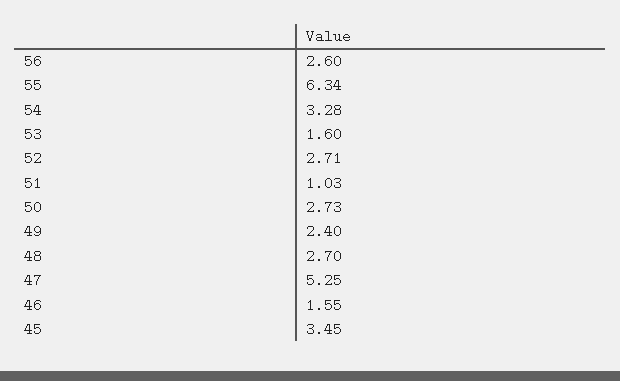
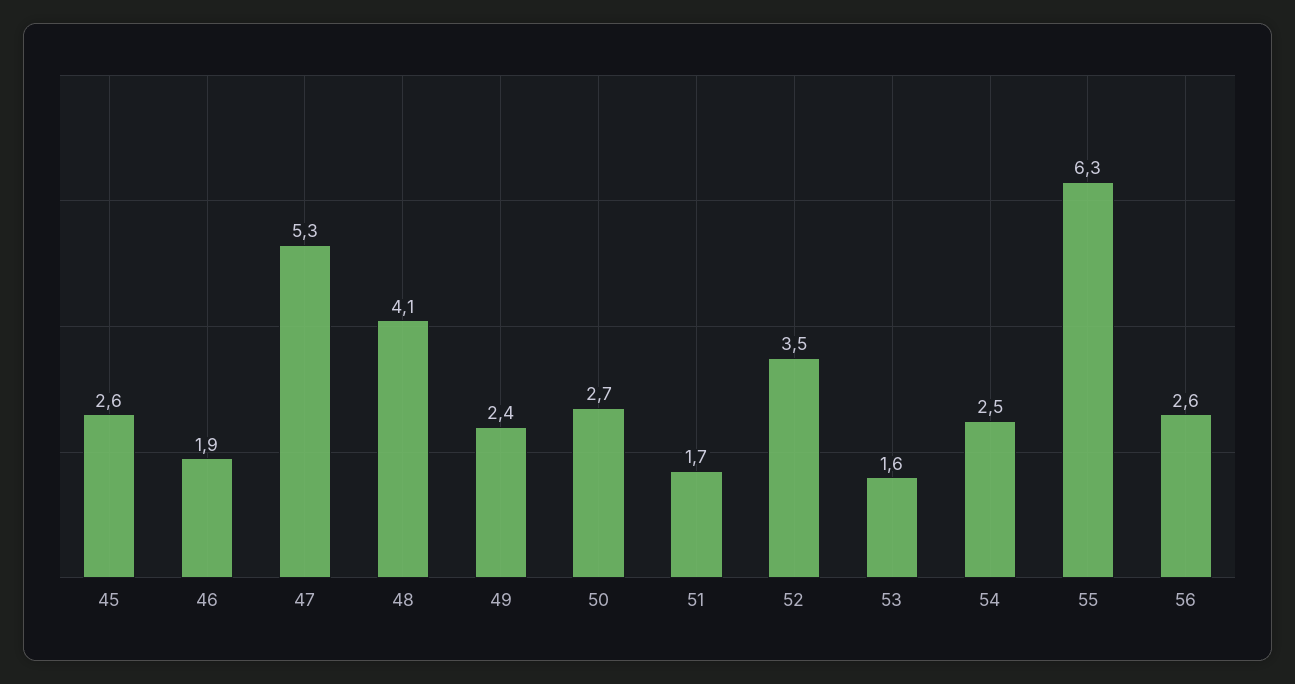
  {
    "56": 2.6,
    "55": 6.34,
-   "54": 3.28,
+   "54": 2.5,
    "53": 1.6,
-   "52": 2.71,
+   "52": 3.5,
-   "51": 1.03,
+   "51": 1.7,
    "50": 2.73,
    "49": 2.4,
-   "48": 2.7,
+   "48": 4.1,
    "47": 5.25,
-   "46": 1.55,
+   "46": 1.9,
-   "45": 3.45
+   "45": 2.6
  }

